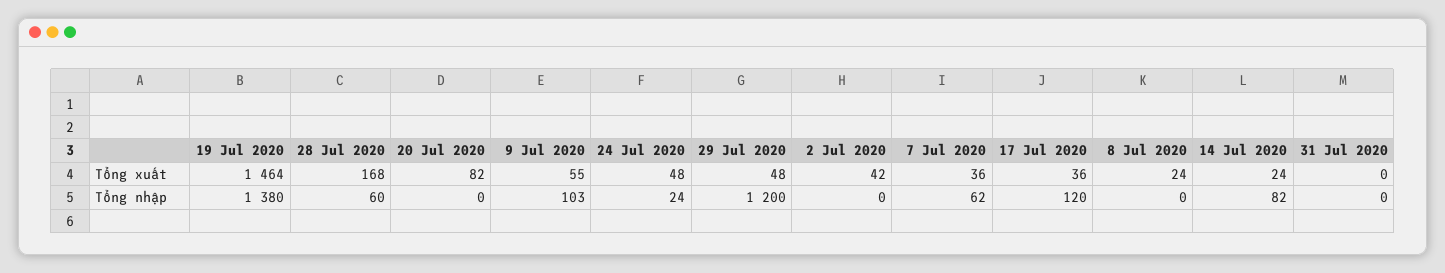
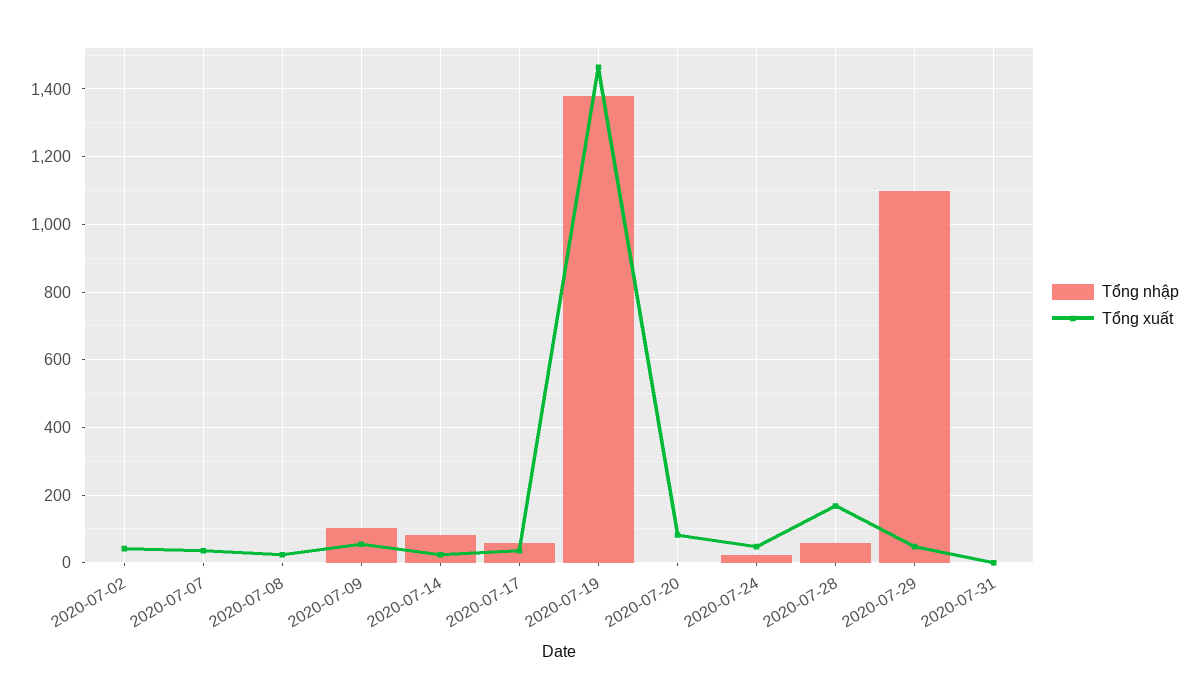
  {
    "Tổng xuất": {
      "19 Jul 2020": 1464,
      "28 Jul 2020": 168,
      "20 Jul 2020": 82,
      "9 Jul 2020": 55,
      "24 Jul 2020": 48,
      "29 Jul 2020": 48,
      "2 Jul 2020": 42,
      "7 Jul 2020": 36,
      "17 Jul 2020": 36,
      "8 Jul 2020": 24,
      "14 Jul 2020": 24,
      "31 Jul 2020": 0
    },
    "Tổng nhập": {
      "19 Jul 2020": 1380,
      "28 Jul 2020": 60,
      "20 Jul 2020": 0,
      "9 Jul 2020": 103,
      "24 Jul 2020": 24,
-     "29 Jul 2020": 1200,
+     "29 Jul 2020": 1100,
      "2 Jul 2020": 0,
-     "7 Jul 2020": 62,
+     "7 Jul 2020": 0,
-     "17 Jul 2020": 120,
+     "17 Jul 2020": 60,
      "8 Jul 2020": 0,
      "14 Jul 2020": 82,
      "31 Jul 2020": 0
    }
  }

